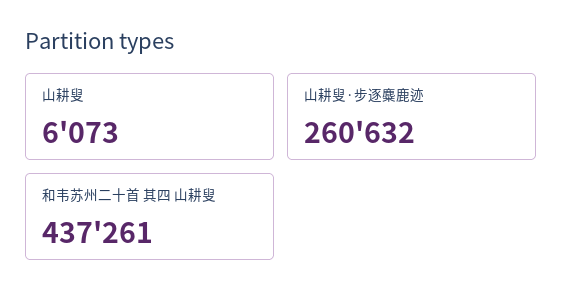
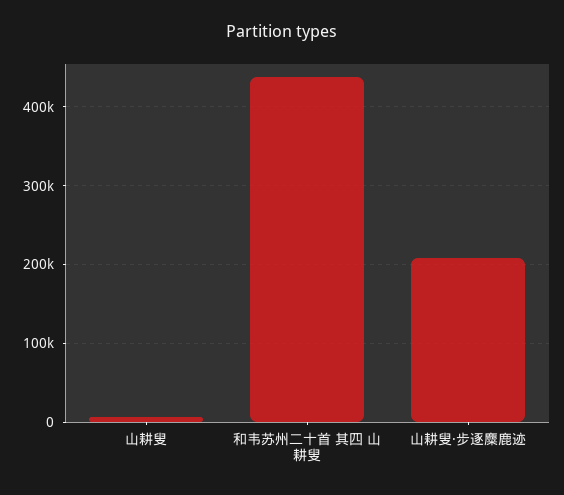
  {
    "山耕叟": 6073,
-   "山耕叟·步逐麋鹿迹": 260632,
+   "山耕叟·步逐麋鹿迹": 210000,
    "和韦苏州二十首 其四 山耕叟": 437261
  }

